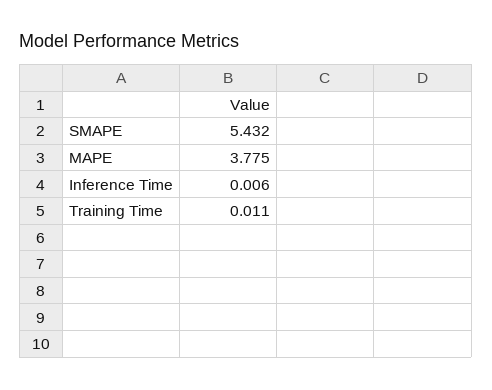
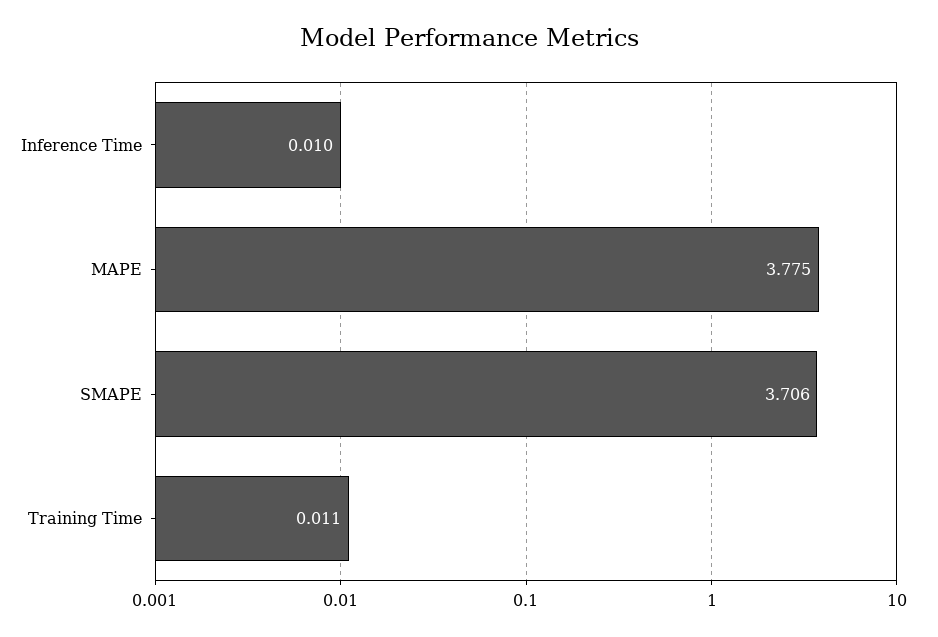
  {
-   "SMAPE": 5.432,
+   "SMAPE": 3.706,
    "MAPE": 3.775,
-   "Inference Time": 0.006,
+   "Inference Time": 0.01,
    "Training Time": 0.011
  }

